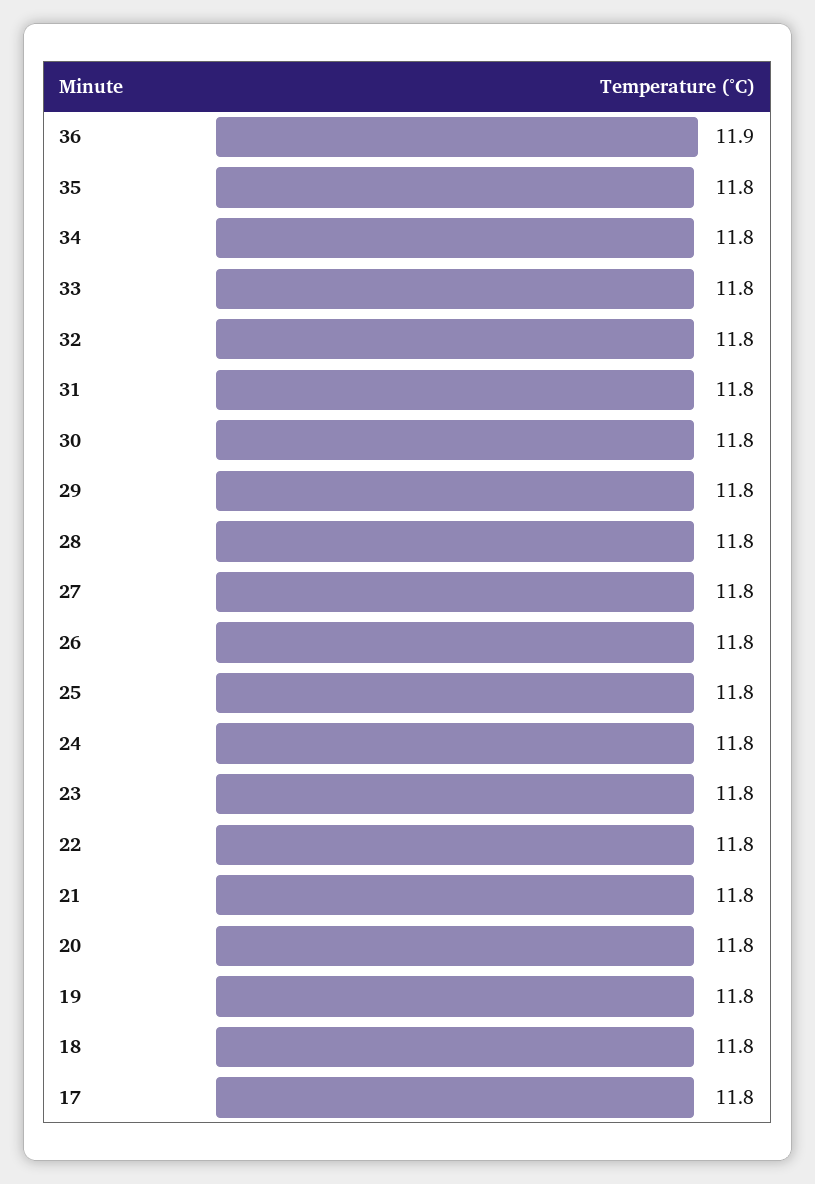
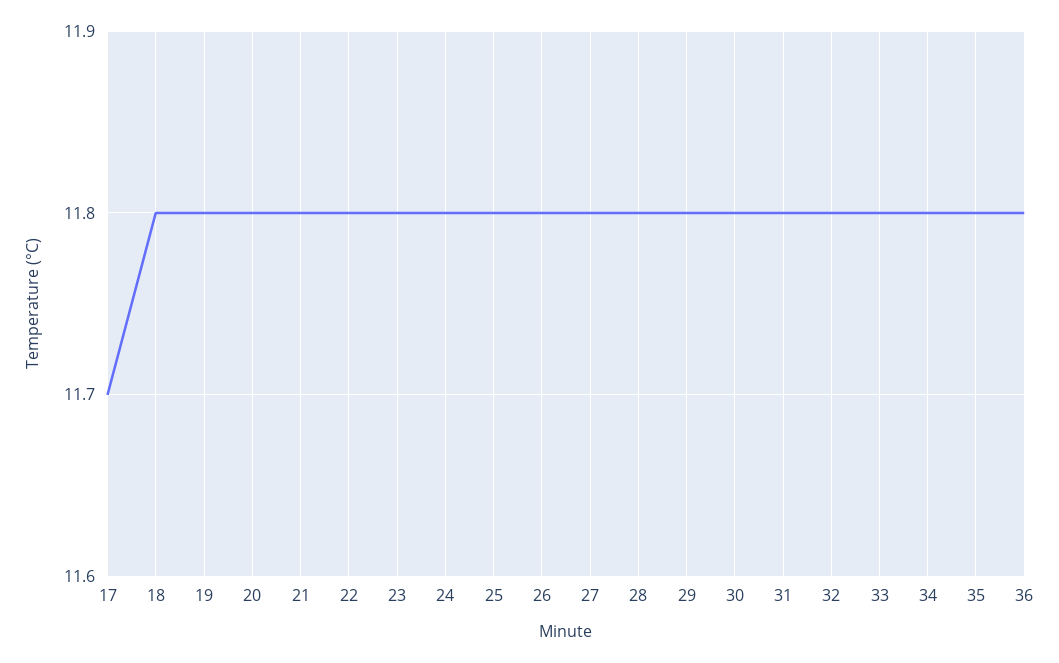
  {
-   "36": 11.9,
+   "36": 11.8,
    "35": 11.8,
    "34": 11.8,
    "33": 11.8,
    "32": 11.8,
    "31": 11.8,
    "30": 11.8,
    "29": 11.8,
    "28": 11.8,
    "27": 11.8,
    "26": 11.8,
    "25": 11.8,
    "24": 11.8,
    "23": 11.8,
    "22": 11.8,
    "21": 11.8,
    "20": 11.8,
    "19": 11.8,
    "18": 11.8,
-   "17": 11.8
+   "17": 11.7
  }

